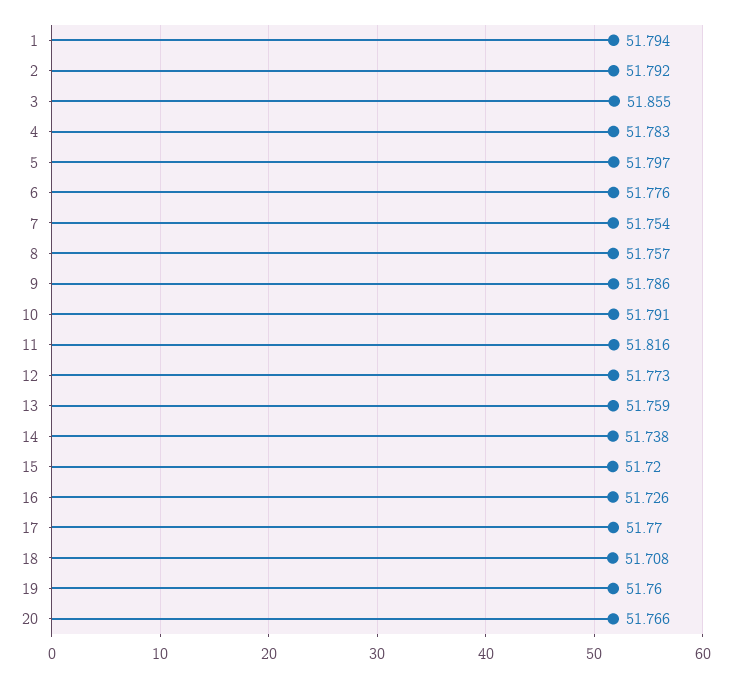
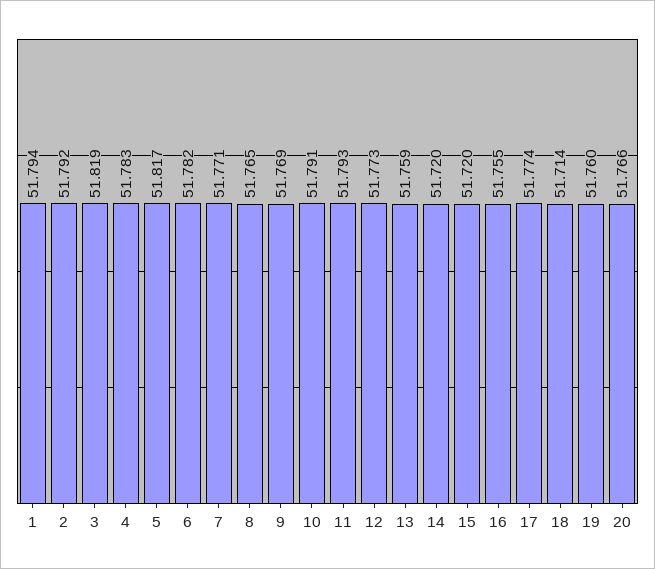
  {
    "1": 51.794,
    "2": 51.792,
-   "3": 51.855,
+   "3": 51.819,
    "4": 51.783,
-   "5": 51.797,
+   "5": 51.817,
-   "6": 51.776,
+   "6": 51.782,
-   "7": 51.754,
+   "7": 51.771,
-   "8": 51.757,
+   "8": 51.765,
-   "9": 51.786,
+   "9": 51.769,
    "10": 51.791,
-   "11": 51.816,
+   "11": 51.793,
    "12": 51.773,
    "13": 51.759,
-   "14": 51.738,
+   "14": 51.72,
    "15": 51.72,
-   "16": 51.726,
+   "16": 51.755,
-   "17": 51.77,
+   "17": 51.774,
-   "18": 51.708,
+   "18": 51.714,
    "19": 51.76,
    "20": 51.766
  }

